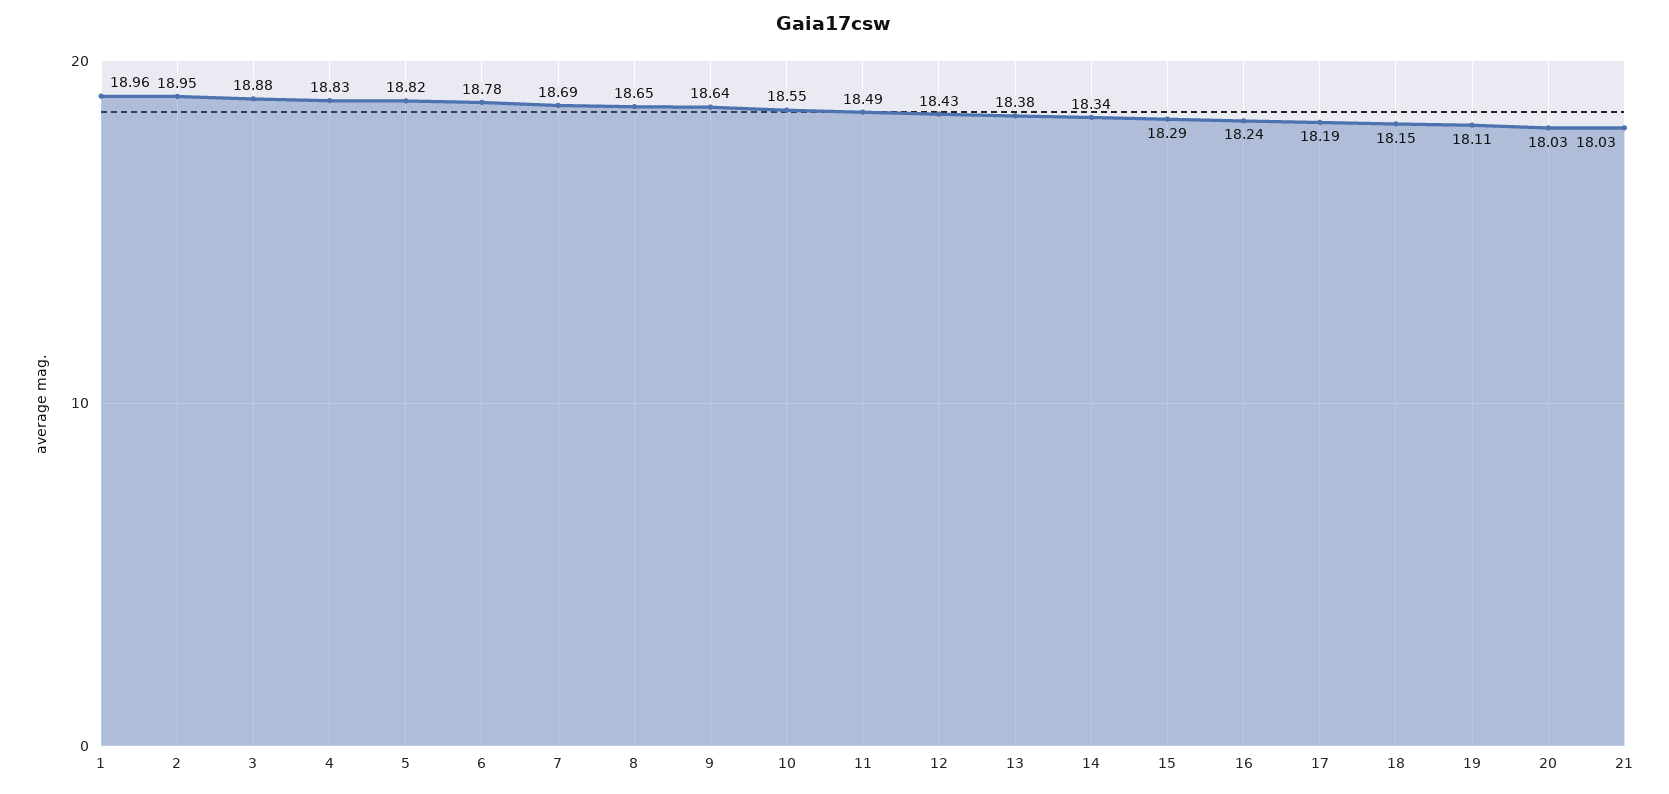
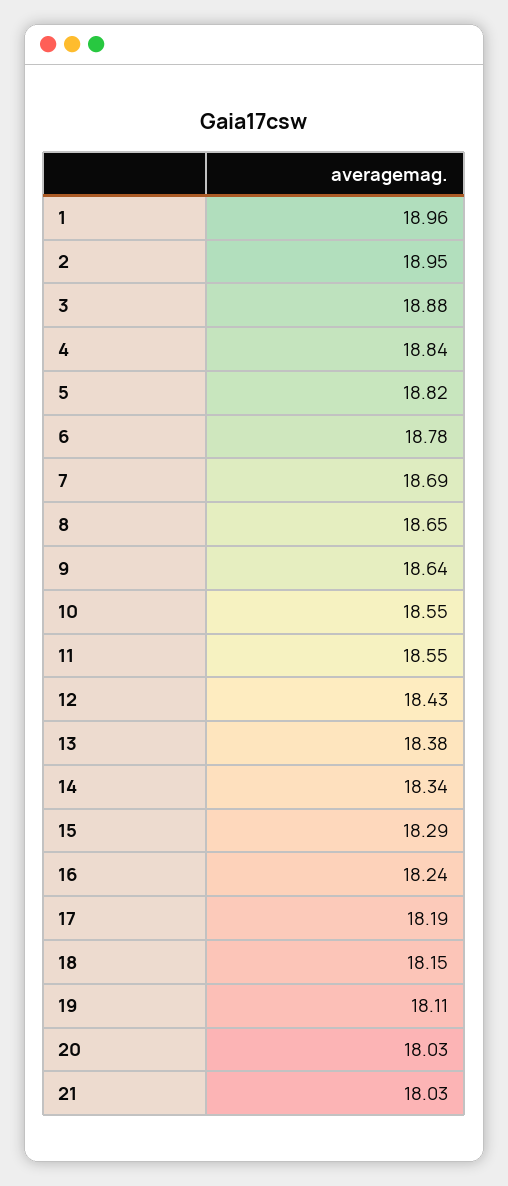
  {
    "1": 18.96,
    "2": 18.95,
    "3": 18.88,
-   "4": 18.83,
+   "4": 18.84,
    "5": 18.82,
    "6": 18.78,
    "7": 18.69,
    "8": 18.65,
    "9": 18.64,
    "10": 18.55,
-   "11": 18.49,
+   "11": 18.55,
    "12": 18.43,
    "13": 18.38,
    "14": 18.34,
    "15": 18.29,
    "16": 18.24,
    "17": 18.19,
    "18": 18.15,
    "19": 18.11,
    "20": 18.03,
    "21": 18.03
  }

